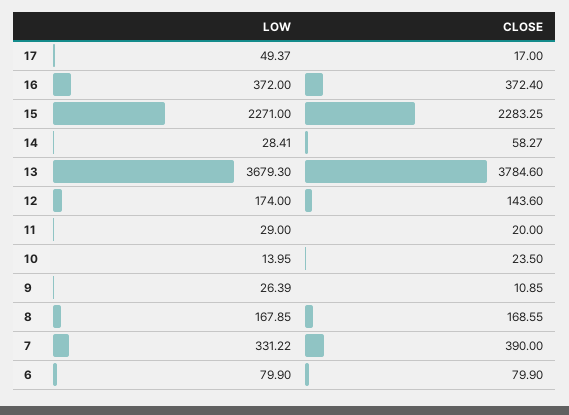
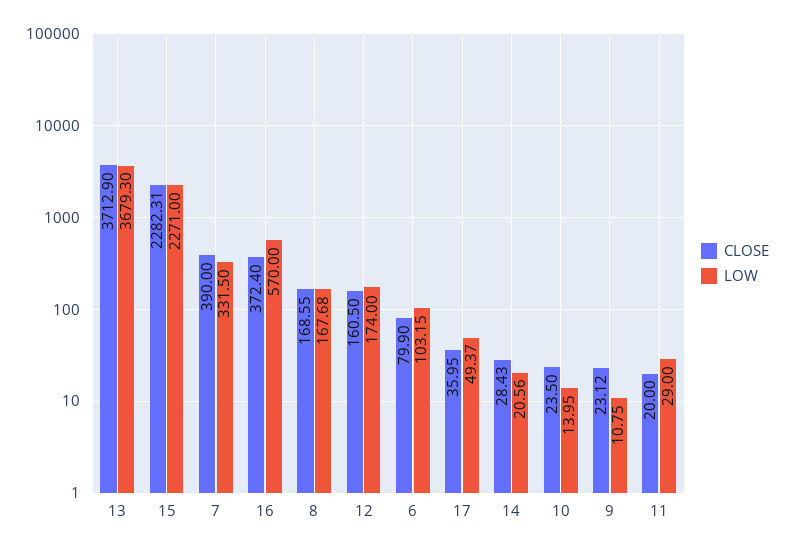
  {
    "LOW": {
      "17": 49.37,
-     "16": 372,
+     "16": 570,
      "15": 2271,
-     "14": 28.41,
+     "14": 20.56,
      "13": 3679.3,
      "12": 174,
      "11": 29,
      "10": 13.95,
-     "9": 26.39,
+     "9": 10.75,
-     "8": 167.85,
+     "8": 167.68,
-     "7": 331.22,
+     "7": 331.5,
-     "6": 79.9
+     "6": 103.15
    },
    "CLOSE": {
-     "17": 17,
+     "17": 35.95,
      "16": 372.4,
-     "15": 2283.25,
+     "15": 2282.31,
-     "14": 58.27,
+     "14": 28.43,
-     "13": 3784.6,
+     "13": 3712.9,
-     "12": 143.6,
+     "12": 160.5,
      "11": 20,
      "10": 23.5,
-     "9": 10.85,
+     "9": 23.12,
      "8": 168.55,
      "7": 390,
      "6": 79.9
    }
  }

